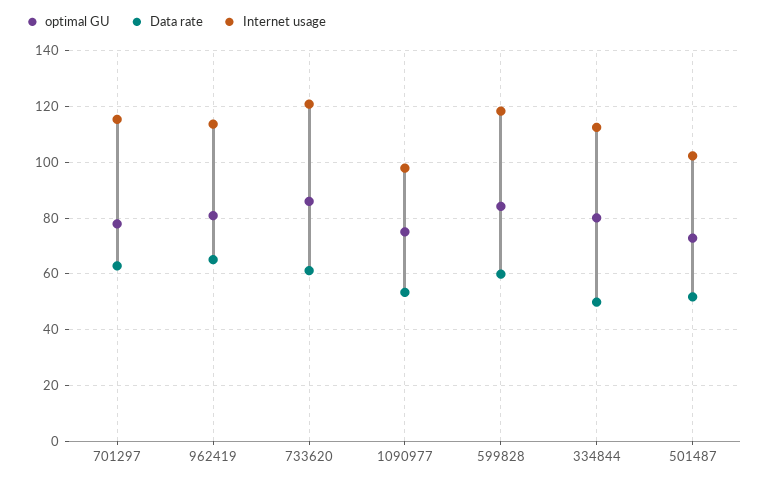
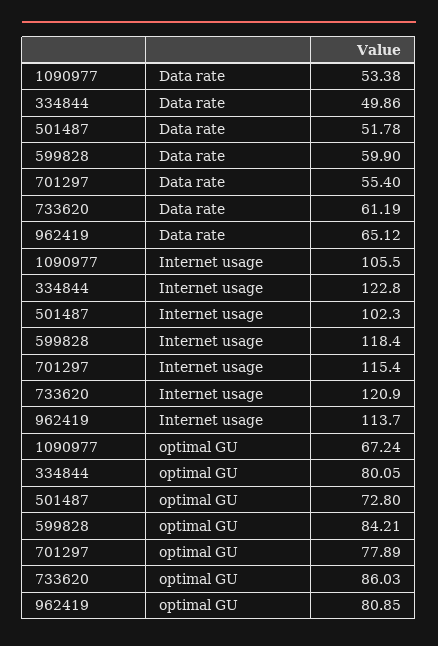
  {
    "optimal GU": {
      "701297": 77.89,
      "962419": 80.85,
      "733620": 86.03,
-     "1090977": 75,
+     "1090977": 67.24,
      "599828": 84.21,
      "334844": 80.05,
      "501487": 72.8
    },
    "Data rate": {
-     "701297": 62.5,
+     "701297": 55.4,
      "962419": 65.12,
      "733620": 61.19,
      "1090977": 53.38,
      "599828": 59.9,
      "334844": 49.86,
      "501487": 51.78
    },
    "Internet usage": {
      "701297": 115.4,
      "962419": 113.7,
      "733620": 120.9,
-     "1090977": 97.5,
+     "1090977": 105.5,
      "599828": 118.4,
-     "334844": 112.5,
+     "334844": 122.8,
      "501487": 102.3
    }
  }

